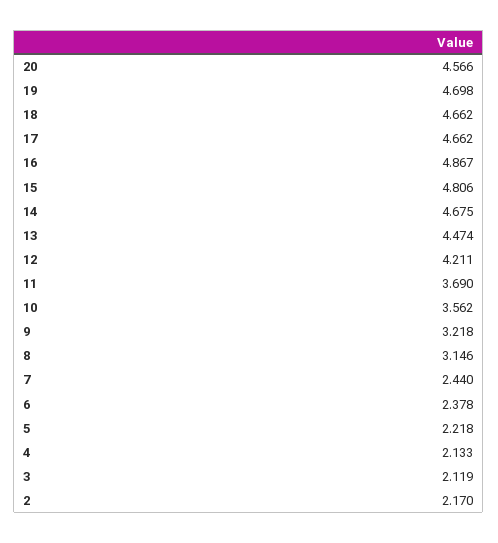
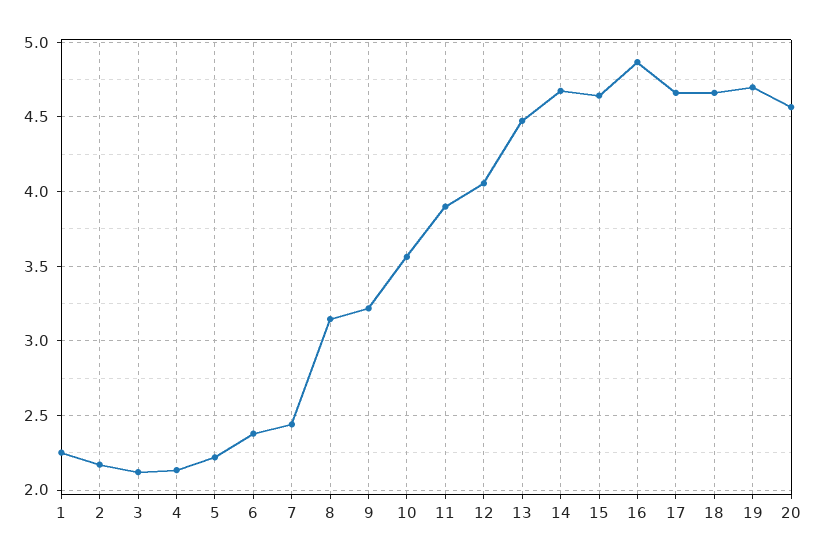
  {
    "20": 4.566,
    "19": 4.698,
    "18": 4.662,
    "17": 4.662,
    "16": 4.867,
-   "15": 4.806,
+   "15": 4.65,
    "14": 4.675,
    "13": 4.474,
-   "12": 4.211,
+   "12": 4.05,
-   "11": 3.69,
+   "11": 3.9,
    "10": 3.562,
    "9": 3.218,
    "8": 3.146,
    "7": 2.44,
    "6": 2.378,
    "5": 2.218,
    "4": 2.133,
    "3": 2.119,
-   "2": 2.17
+   "2": 2.17,
+   "1": 2.25
  }

